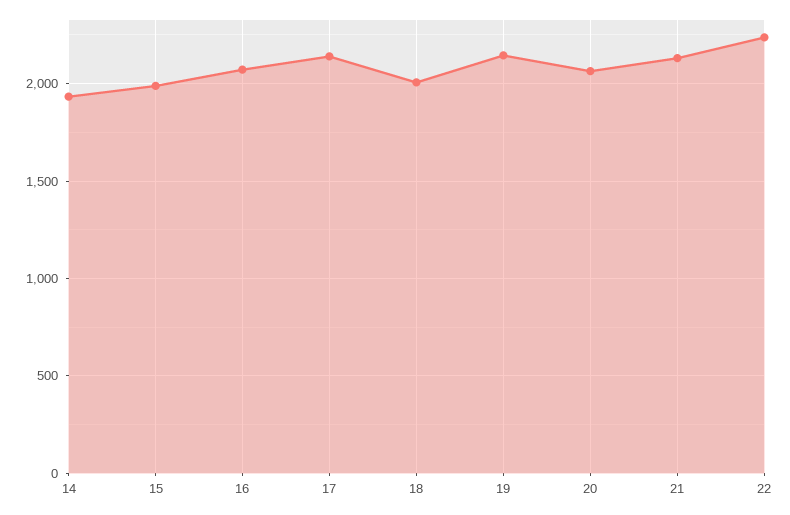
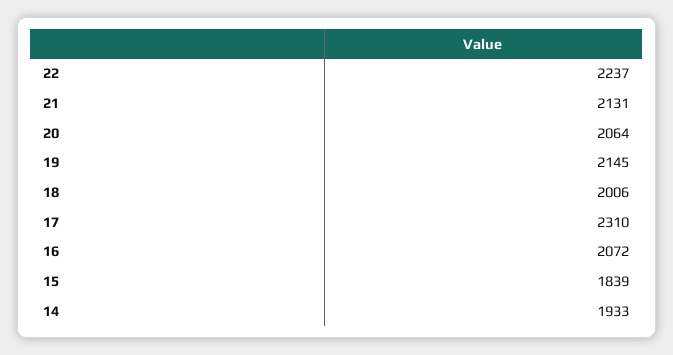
  {
    "14": 1933,
-   "15": 2000,
+   "15": 1839,
    "16": 2072,
-   "17": 2150,
+   "17": 2310,
    "18": 2006,
    "19": 2145,
    "20": 2064,
    "21": 2131,
    "22": 2237
  }

